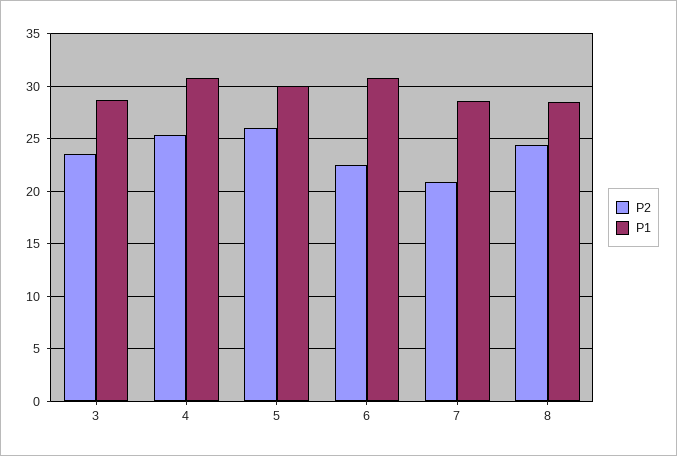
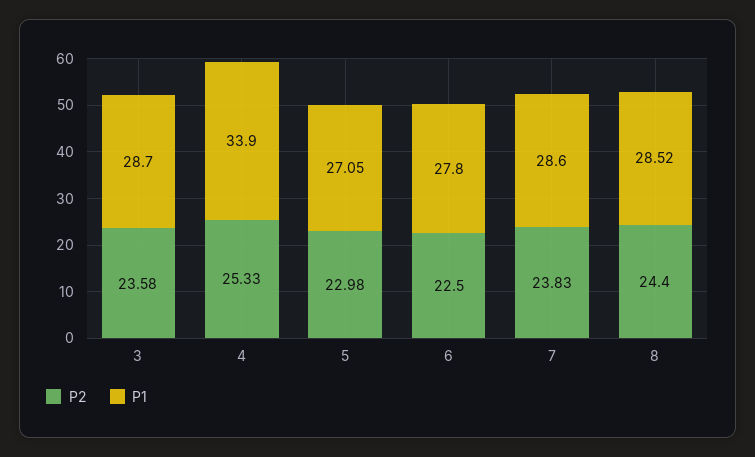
  {
    "P2": {
      "3": 23.58,
      "4": 25.33,
-     "5": 26,
+     "5": 22.98,
      "6": 22.5,
-     "7": 21,
+     "7": 23.83,
      "8": 24.4
    },
    "P1": {
      "3": 28.7,
-     "4": 31,
+     "4": 33.9,
-     "5": 30,
+     "5": 27.05,
-     "6": 31,
+     "6": 27.8,
      "7": 28.6,
      "8": 28.52
    }
  }

